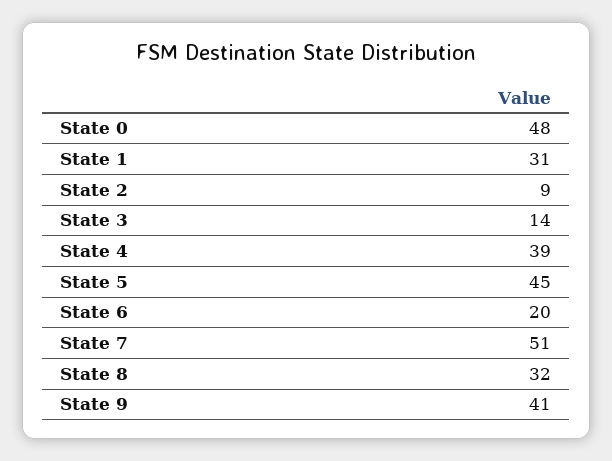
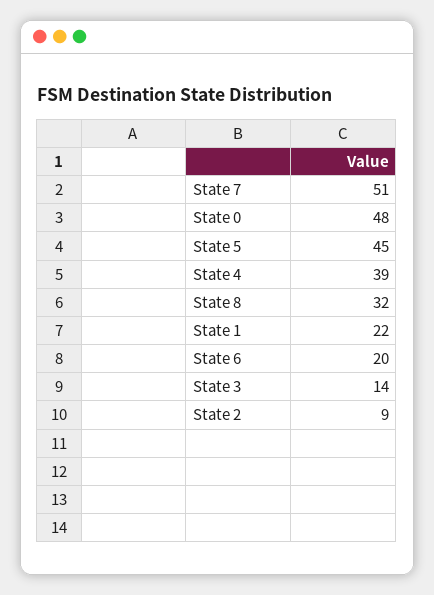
  {
    "State 0": 48,
-   "State 1": 31,
+   "State 1": 22,
    "State 2": 9,
    "State 3": 14,
    "State 4": 39,
    "State 5": 45,
    "State 6": 20,
    "State 7": 51,
-   "State 8": 32,
+   "State 8": 32
-   "State 9": 41
  }

